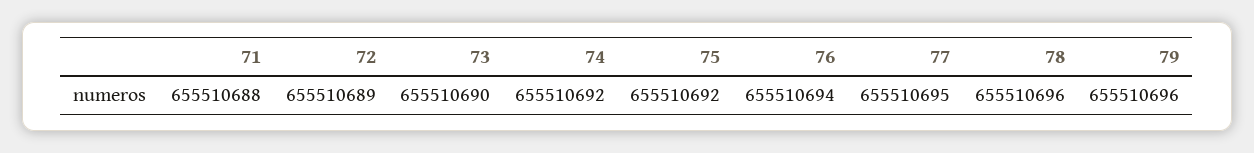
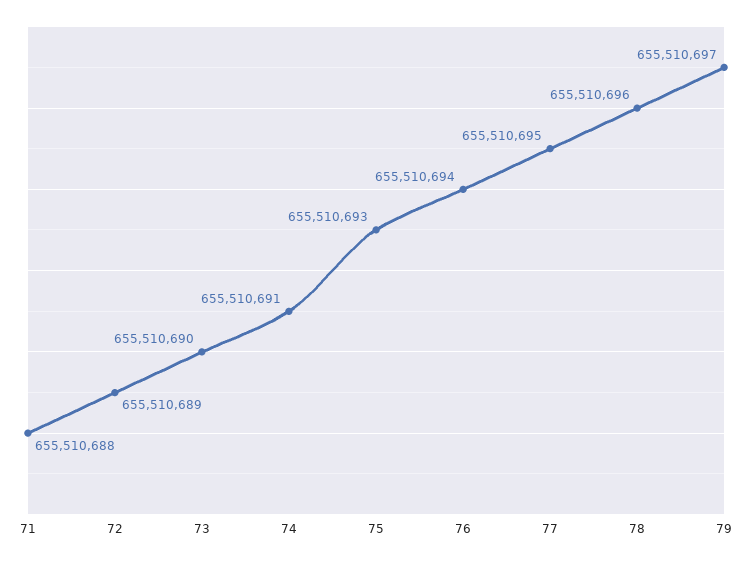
  {
    "71": 655510688,
    "72": 655510689,
    "73": 655510690,
-   "74": 655510692,
+   "74": 655510691,
-   "75": 655510692,
+   "75": 655510693,
    "76": 655510694,
    "77": 655510695,
    "78": 655510696,
-   "79": 655510696
+   "79": 655510697
  }

